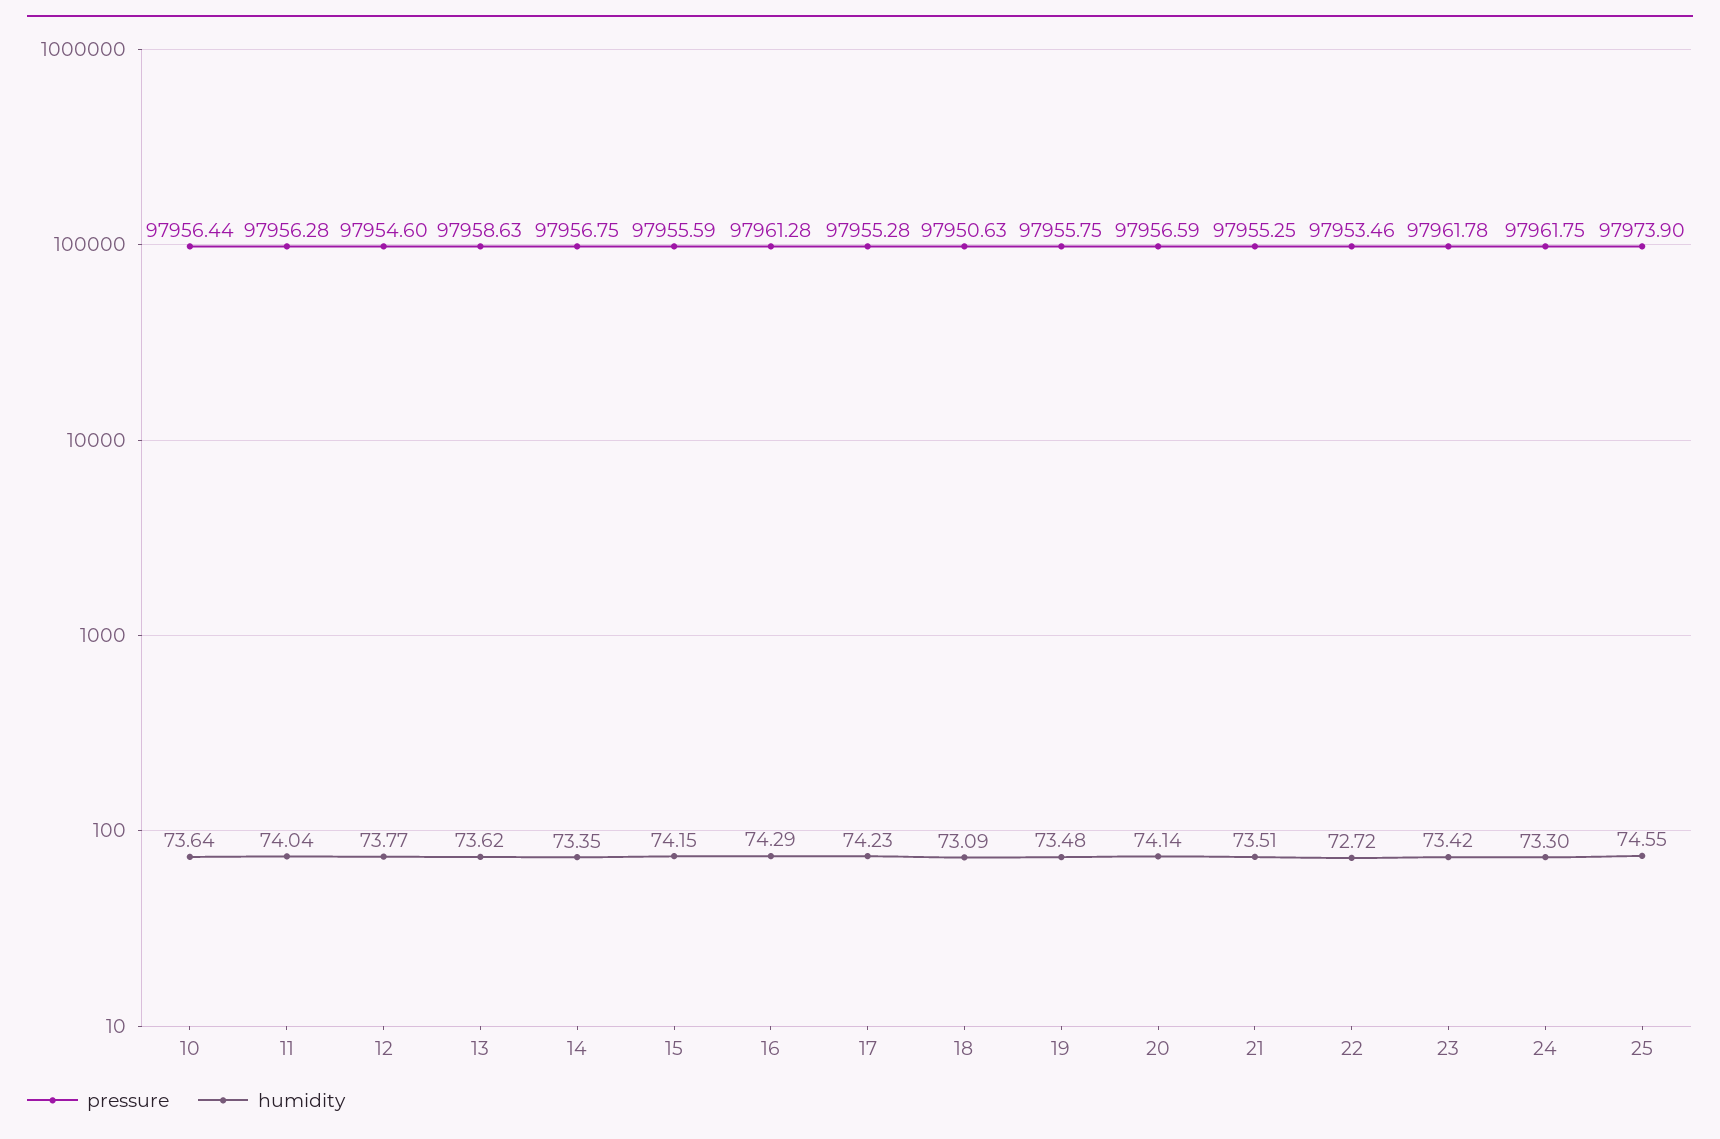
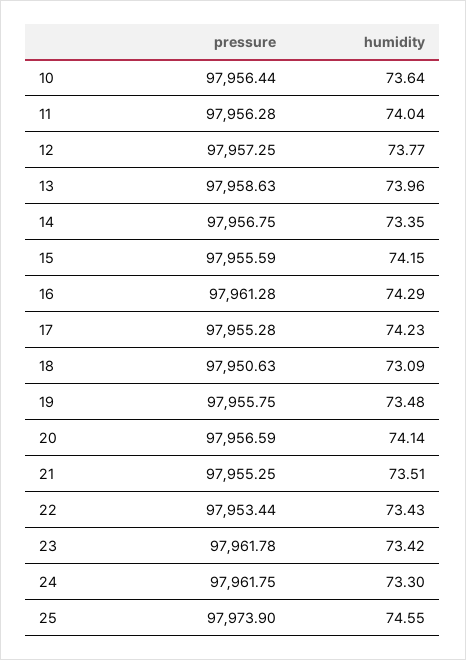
  {
    "pressure": {
      "10": 97956.44,
      "11": 97956.28,
-     "12": 97954.6,
+     "12": 97957.25,
      "13": 97958.63,
      "14": 97956.75,
      "15": 97955.59,
      "16": 97961.28,
      "17": 97955.28,
      "18": 97950.63,
      "19": 97955.75,
      "20": 97956.59,
      "21": 97955.25,
-     "22": 97953.46,
+     "22": 97953.44,
      "23": 97961.78,
      "24": 97961.75,
      "25": 97973.9
    },
    "humidity": {
      "10": 73.64,
      "11": 74.04,
      "12": 73.77,
-     "13": 73.62,
+     "13": 73.96,
      "14": 73.35,
      "15": 74.15,
      "16": 74.29,
      "17": 74.23,
      "18": 73.09,
      "19": 73.48,
      "20": 74.14,
      "21": 73.51,
-     "22": 72.72,
+     "22": 73.43,
      "23": 73.42,
      "24": 73.3,
      "25": 74.55
    }
  }

